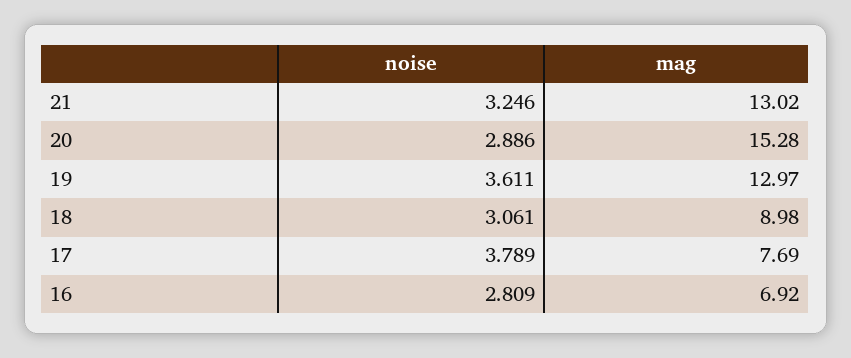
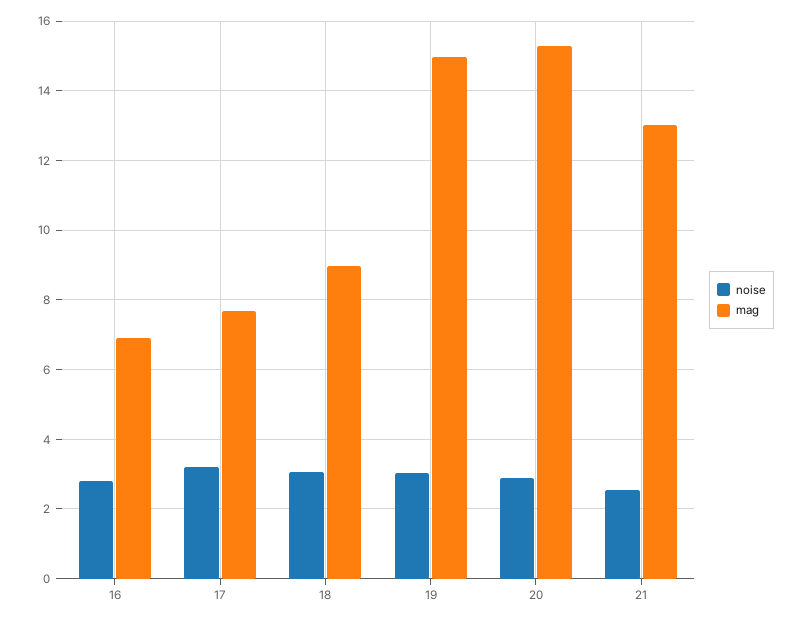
  {
    "noise": {
-     "21": 3.246,
+     "21": 2.6,
      "20": 2.886,
-     "19": 3.611,
+     "19": 3,
      "18": 3.061,
-     "17": 3.789,
+     "17": 3.2,
      "16": 2.809
    },
    "mag": {
      "21": 13.02,
      "20": 15.28,
-     "19": 12.97,
+     "19": 15,
      "18": 8.98,
      "17": 7.69,
      "16": 6.92
    }
  }

